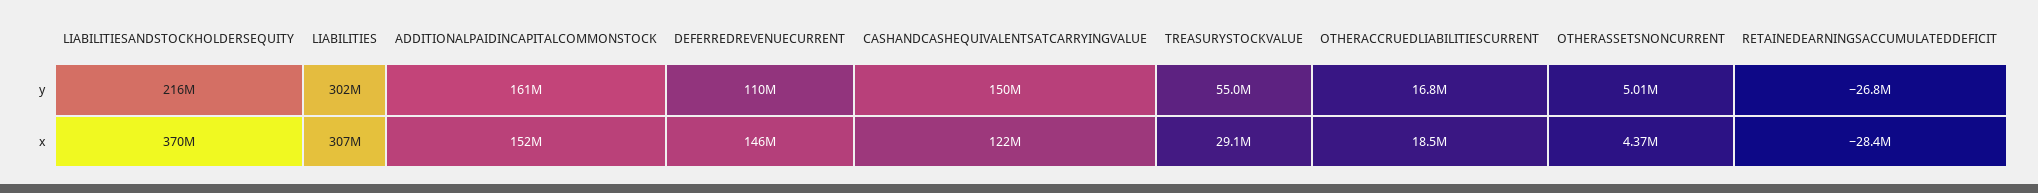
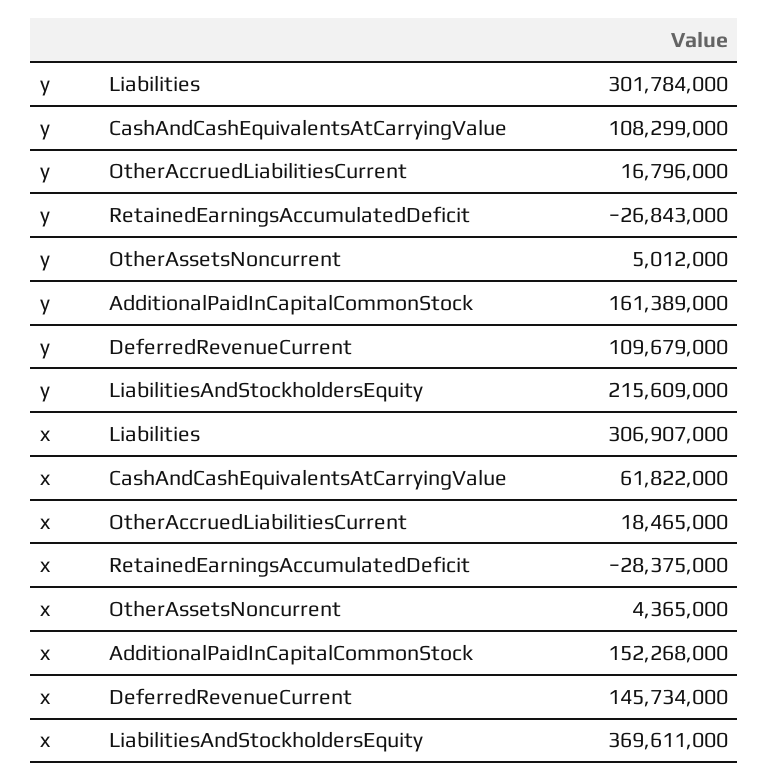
  {
    "LIABILITIESANDSTOCKHOLDERSEQUITY": {
      "y": 215609000,
      "x": 369611000
    },
    "LIABILITIES": {
      "y": 301784000,
      "x": 306907000
    },
    "ADDITIONALPAIDINCAPITALCOMMONSTOCK": {
      "y": 161389000,
      "x": 152268000
    },
    "DEFERREDREVENUECURRENT": {
      "y": 109679000,
      "x": 145734000
    },
    "CASHANDCASHEQUIVALENTSATCARRYINGVALUE": {
-     "y": 150000000,
+     "y": 108299000,
-     "x": 122000000
+     "x": 61822000
    },
-   "TREASURYSTOCKVALUE": {
-     "y": 55000000,
-     "x": 29100000
-   },
    "OTHERACCRUEDLIABILITIESCURRENT": {
      "y": 16796000,
      "x": 18465000
    },
    "OTHERASSETSNONCURRENT": {
      "y": 5012000,
      "x": 4365000
    },
    "RETAINEDEARNINGSACCUMULATEDDEFICIT": {
      "y": -26843000,
      "x": -28375000
    }
  }

